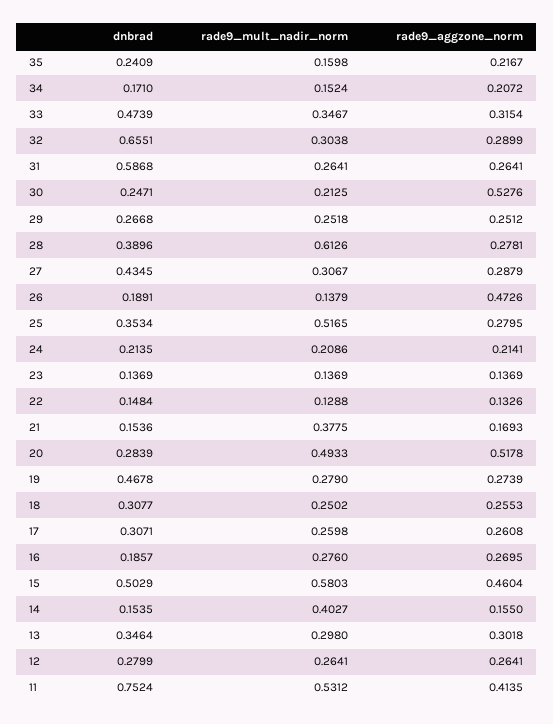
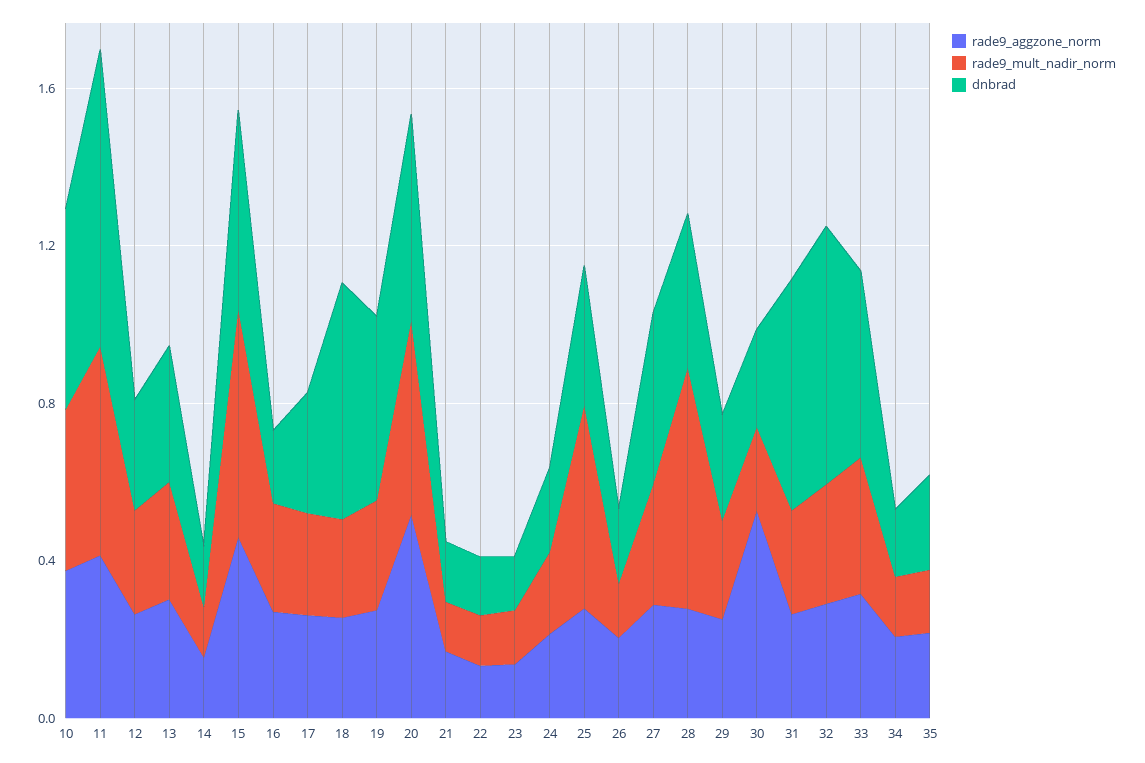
  {
    "dnbrad": {
      "35": 0.2409,
      "34": 0.171,
      "33": 0.4739,
      "32": 0.6551,
      "31": 0.5868,
      "30": 0.2471,
      "29": 0.2668,
      "28": 0.3896,
      "27": 0.4345,
      "26": 0.1891,
      "25": 0.3534,
      "24": 0.2135,
      "23": 0.1369,
      "22": 0.1484,
      "21": 0.1536,
-     "20": 0.2839,
+     "20": 0.5,
      "19": 0.4678,
-     "18": 0.3077,
+     "18": 0.6,
      "17": 0.3071,
      "16": 0.1857,
      "15": 0.5029,
      "14": 0.1535,
      "13": 0.3464,
      "12": 0.2799,
-     "11": 0.7524
+     "11": 0.7524,
+     "10": 0.5
    },
    "rade9_mult_nadir_norm": {
      "35": 0.1598,
      "34": 0.1524,
      "33": 0.3467,
      "32": 0.3038,
      "31": 0.2641,
      "30": 0.2125,
      "29": 0.2518,
      "28": 0.6126,
      "27": 0.3067,
      "26": 0.1379,
      "25": 0.5165,
      "24": 0.2086,
      "23": 0.1369,
      "22": 0.1288,
-     "21": 0.3775,
+     "21": 0.1,
      "20": 0.4933,
      "19": 0.279,
      "18": 0.2502,
      "17": 0.2598,
      "16": 0.276,
      "15": 0.5803,
-     "14": 0.4027,
+     "14": 0.1,
      "13": 0.298,
      "12": 0.2641,
-     "11": 0.5312
+     "11": 0.5312,
+     "10": 0.4
    },
    "rade9_aggzone_norm": {
      "35": 0.2167,
      "34": 0.2072,
      "33": 0.3154,
      "32": 0.2899,
      "31": 0.2641,
      "30": 0.5276,
      "29": 0.2512,
      "28": 0.2781,
      "27": 0.2879,
-     "26": 0.4726,
+     "26": 0.2,
      "25": 0.2795,
      "24": 0.2141,
      "23": 0.1369,
      "22": 0.1326,
      "21": 0.1693,
      "20": 0.5178,
      "19": 0.2739,
      "18": 0.2553,
      "17": 0.2608,
      "16": 0.2695,
      "15": 0.4604,
      "14": 0.155,
      "13": 0.3018,
      "12": 0.2641,
-     "11": 0.4135
+     "11": 0.4135,
+     "10": 0.4
    }
  }

